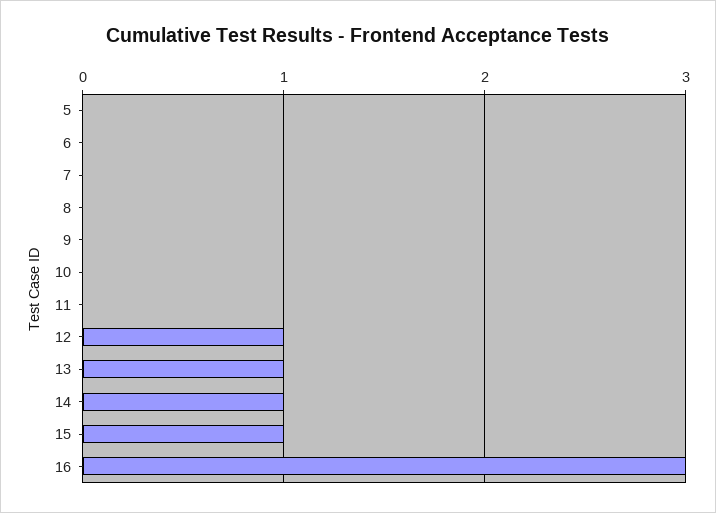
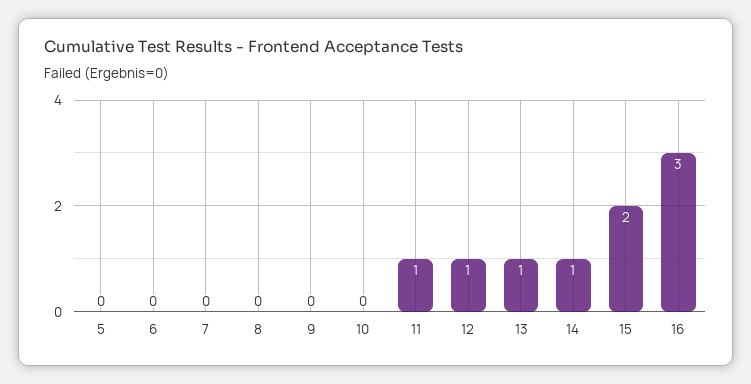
  {
    "5": 0,
    "6": 0,
    "7": 0,
    "8": 0,
    "9": 0,
    "10": 0,
-   "11": 0,
+   "11": 1,
    "12": 1,
    "13": 1,
    "14": 1,
-   "15": 1,
+   "15": 2,
    "16": 3
  }

